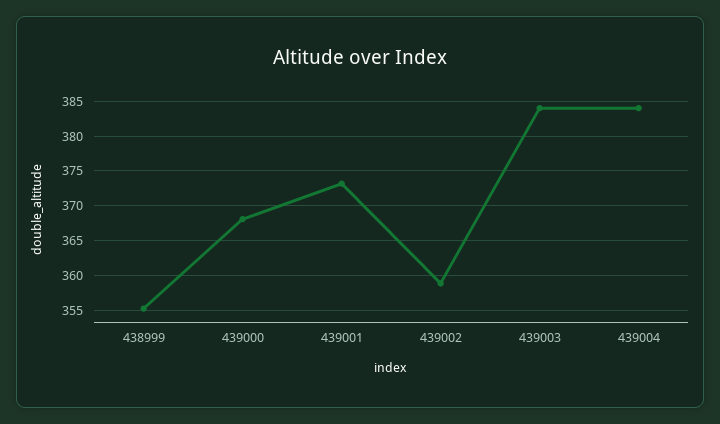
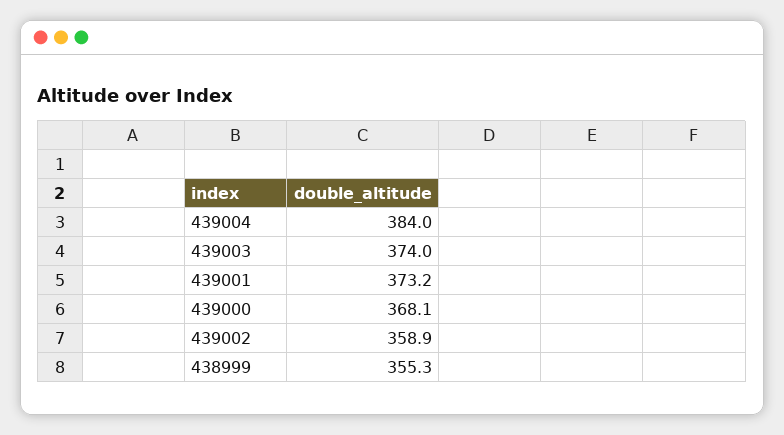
  {
    "438999": 355.3,
    "439000": 368.1,
    "439001": 373.2,
    "439002": 358.9,
-   "439003": 384,
+   "439003": 374,
    "439004": 384
  }

